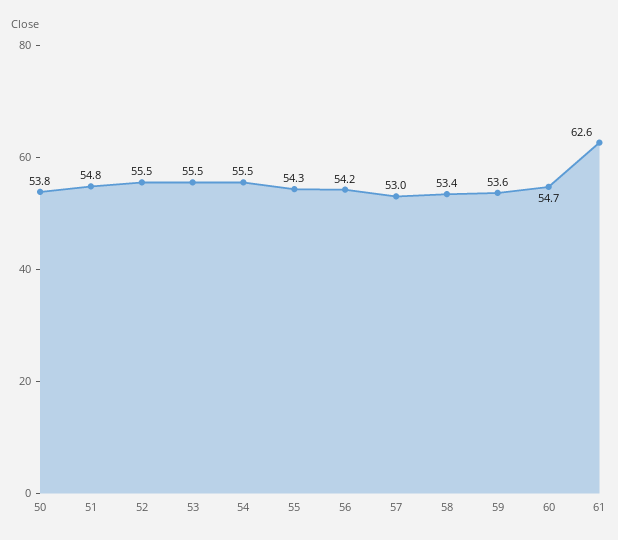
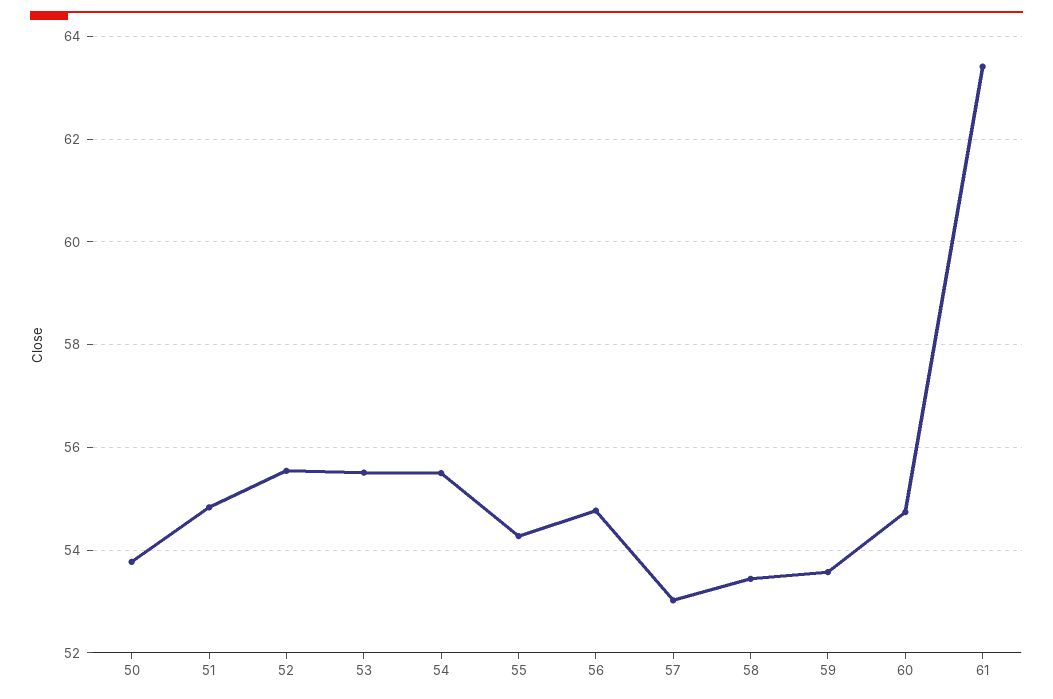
  {
    "50": 53.8,
    "51": 54.8,
    "52": 55.5,
    "53": 55.5,
    "54": 55.5,
    "55": 54.3,
-   "56": 54.2,
+   "56": 54.8,
    "57": 53,
    "58": 53.4,
    "59": 53.6,
    "60": 54.7,
-   "61": 62.6
+   "61": 63.4
  }

